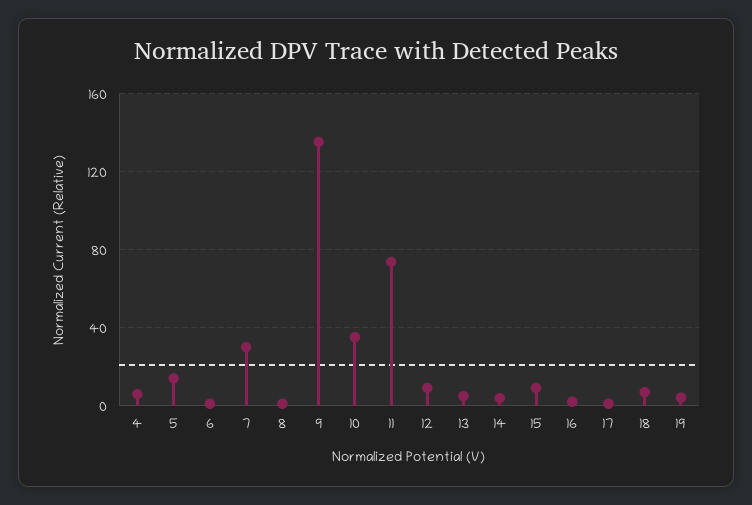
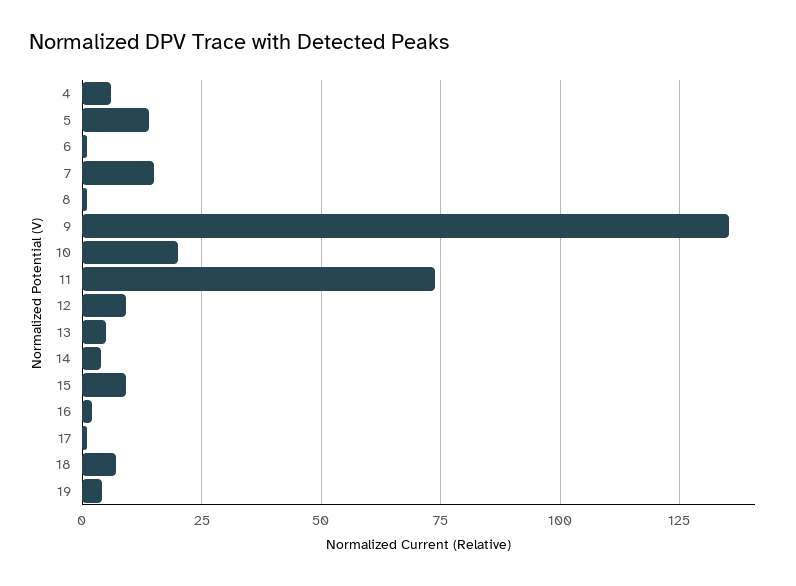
  {
    "4": 5,
    "5": 15,
    "6": 0,
-   "7": 30,
+   "7": 15,
    "8": 0,
    "9": 135,
-   "10": 35,
+   "10": 20,
    "11": 75,
    "12": 10,
    "13": 5,
    "14": 5,
    "15": 10,
    "16": 2.5,
    "17": 0,
    "18": 7.5,
    "19": 5
  }

